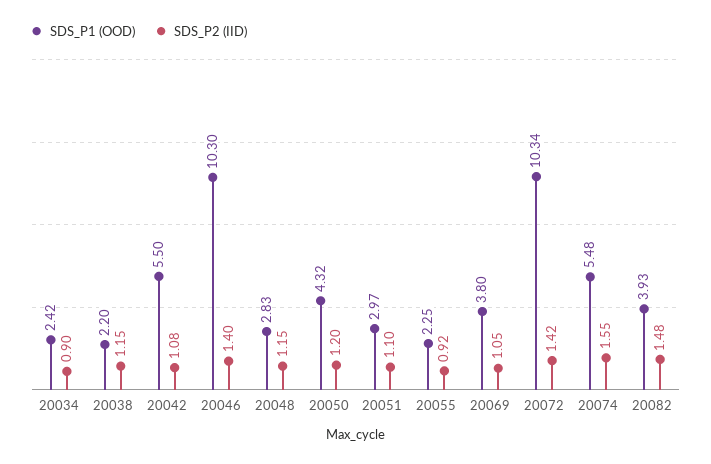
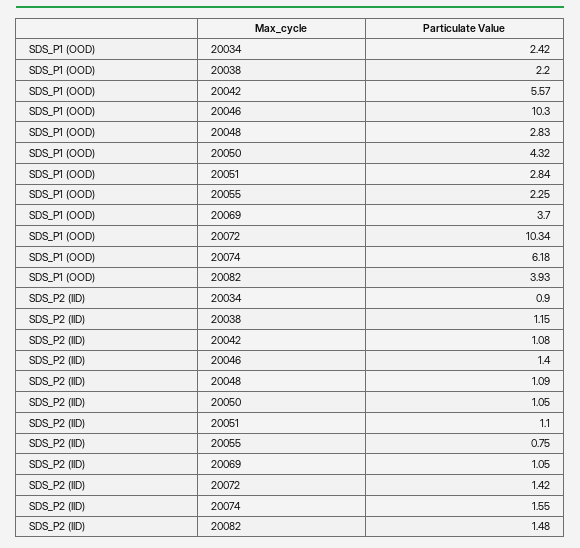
  {
    "SDS_P1 (OOD)": {
      "20034": 2.42,
      "20038": 2.2,
-     "20042": 5.5,
+     "20042": 5.57,
      "20046": 10.3,
      "20048": 2.83,
      "20050": 4.32,
-     "20051": 2.97,
+     "20051": 2.84,
      "20055": 2.25,
-     "20069": 3.8,
+     "20069": 3.7,
      "20072": 10.34,
-     "20074": 5.48,
+     "20074": 6.18,
      "20082": 3.93
    },
    "SDS_P2 (IID)": {
      "20034": 0.9,
      "20038": 1.15,
      "20042": 1.08,
      "20046": 1.4,
-     "20048": 1.15,
+     "20048": 1.09,
-     "20050": 1.2,
+     "20050": 1.05,
      "20051": 1.1,
-     "20055": 0.92,
+     "20055": 0.75,
      "20069": 1.05,
      "20072": 1.42,
      "20074": 1.55,
      "20082": 1.48
    }
  }

